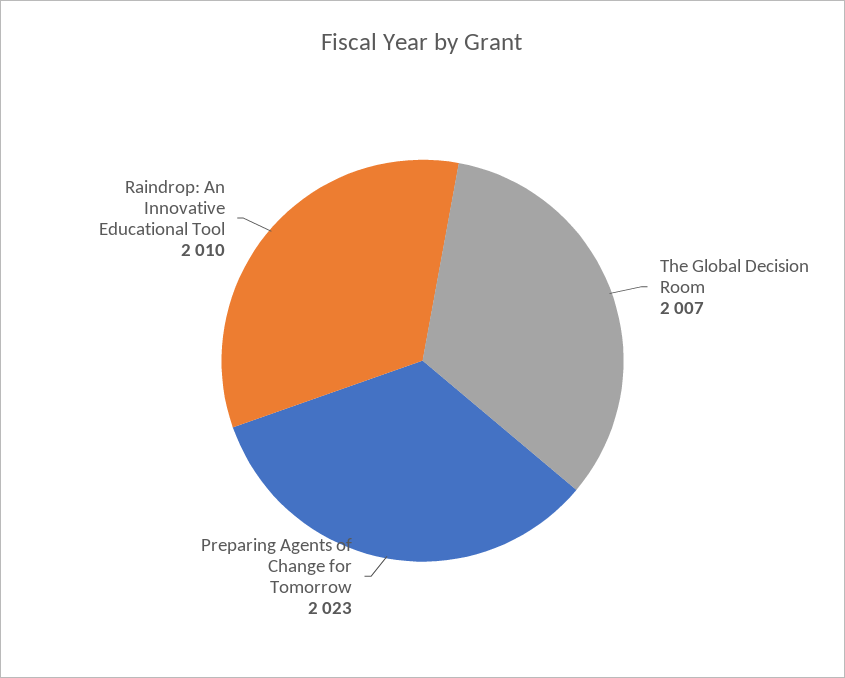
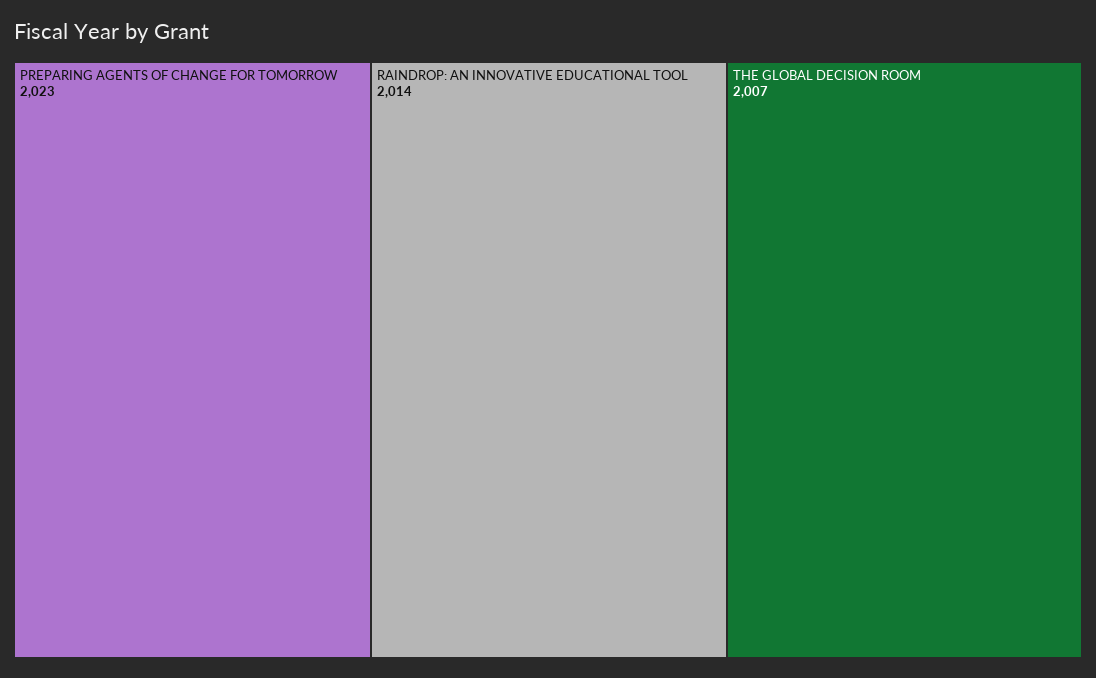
  {
    "The Global Decision Room": 2007,
    "Preparing Agents of Change for Tomorrow": 2023,
-   "Raindrop: An Innovative Educational Tool": 2010
+   "Raindrop: An Innovative Educational Tool": 2014
  }

